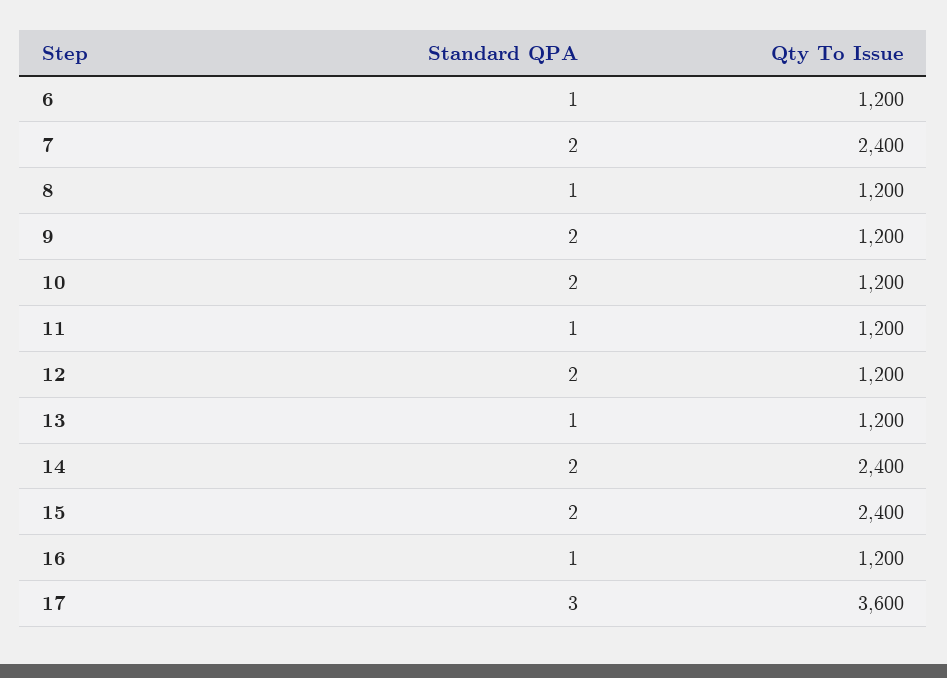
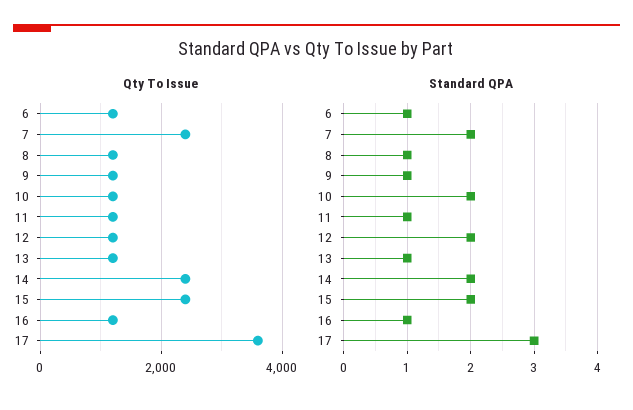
  {
    "Standard QPA": {
      "6": 1,
      "7": 2,
      "8": 1,
-     "9": 2,
+     "9": 1,
      "10": 2,
      "11": 1,
      "12": 2,
      "13": 1,
      "14": 2,
      "15": 2,
      "16": 1,
      "17": 3
    },
    "Qty To Issue": {
      "6": 1200,
      "7": 2400,
      "8": 1200,
      "9": 1200,
      "10": 1200,
      "11": 1200,
      "12": 1200,
      "13": 1200,
      "14": 2400,
      "15": 2400,
      "16": 1200,
      "17": 3600
    }
  }

